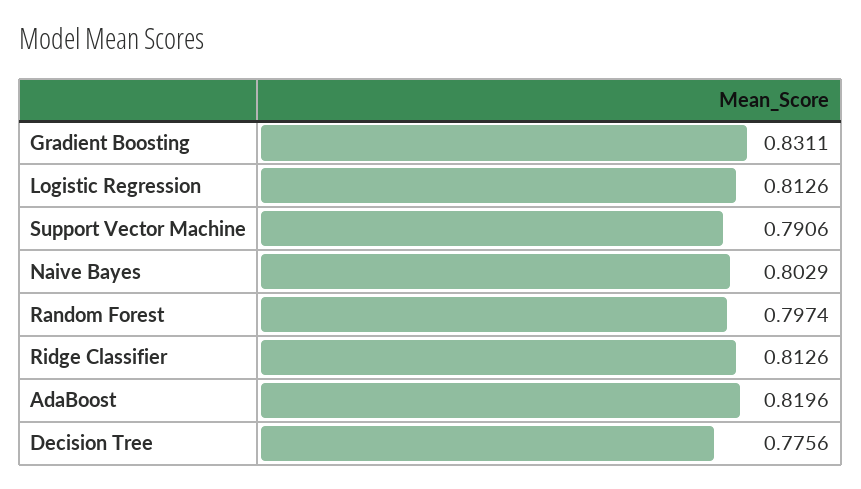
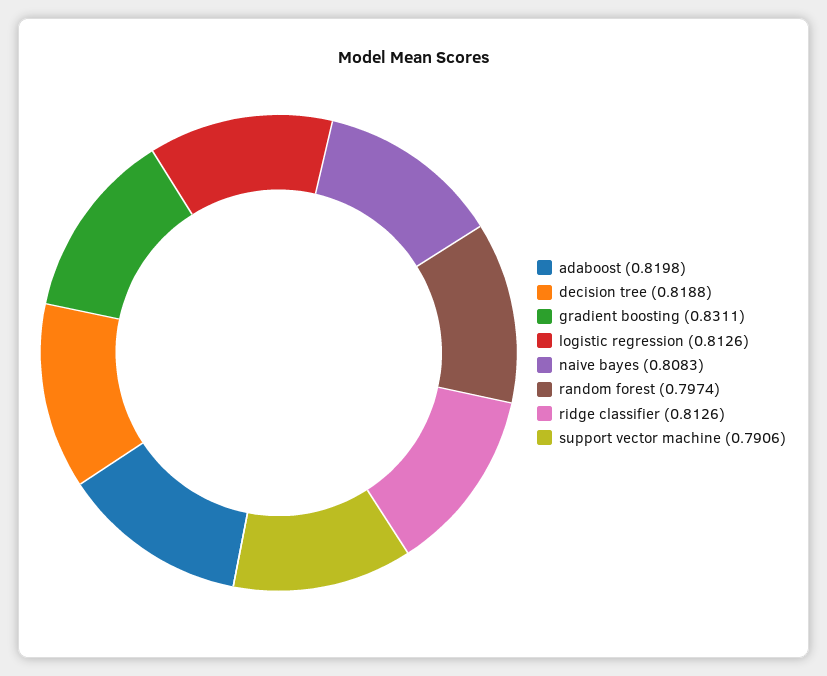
  {
    "Gradient Boosting": 0.8311,
    "Logistic Regression": 0.8126,
    "Support Vector Machine": 0.7906,
-   "Naive Bayes": 0.8029,
+   "Naive Bayes": 0.8083,
    "Random Forest": 0.7974,
    "Ridge Classifier": 0.8126,
-   "AdaBoost": 0.8196,
+   "AdaBoost": 0.8198,
-   "Decision Tree": 0.7756
+   "Decision Tree": 0.8188
  }

